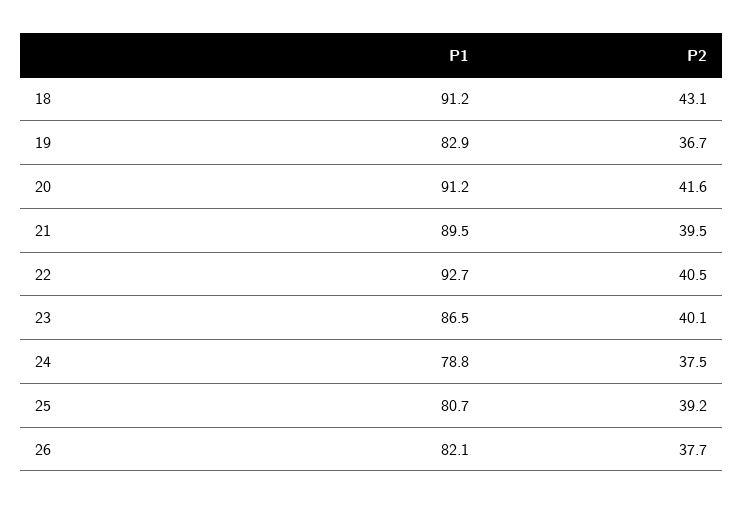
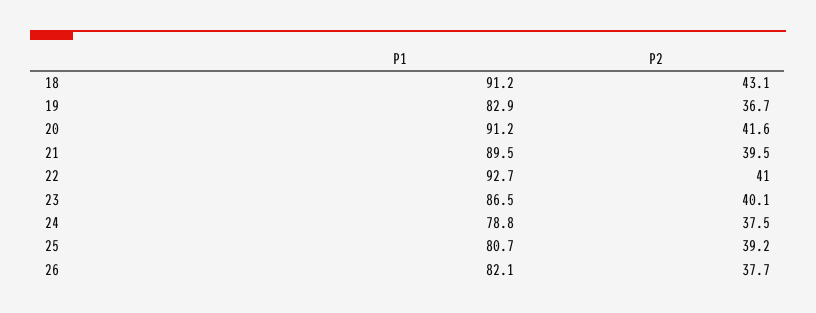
  {
    "P1": {
      "18": 91.2,
      "19": 82.9,
      "20": 91.2,
      "21": 89.5,
      "22": 92.7,
      "23": 86.5,
      "24": 78.8,
      "25": 80.7,
      "26": 82.1
    },
    "P2": {
      "18": 43.1,
      "19": 36.7,
      "20": 41.6,
      "21": 39.5,
-     "22": 40.5,
+     "22": 41,
      "23": 40.1,
      "24": 37.5,
      "25": 39.2,
      "26": 37.7
    }
  }

